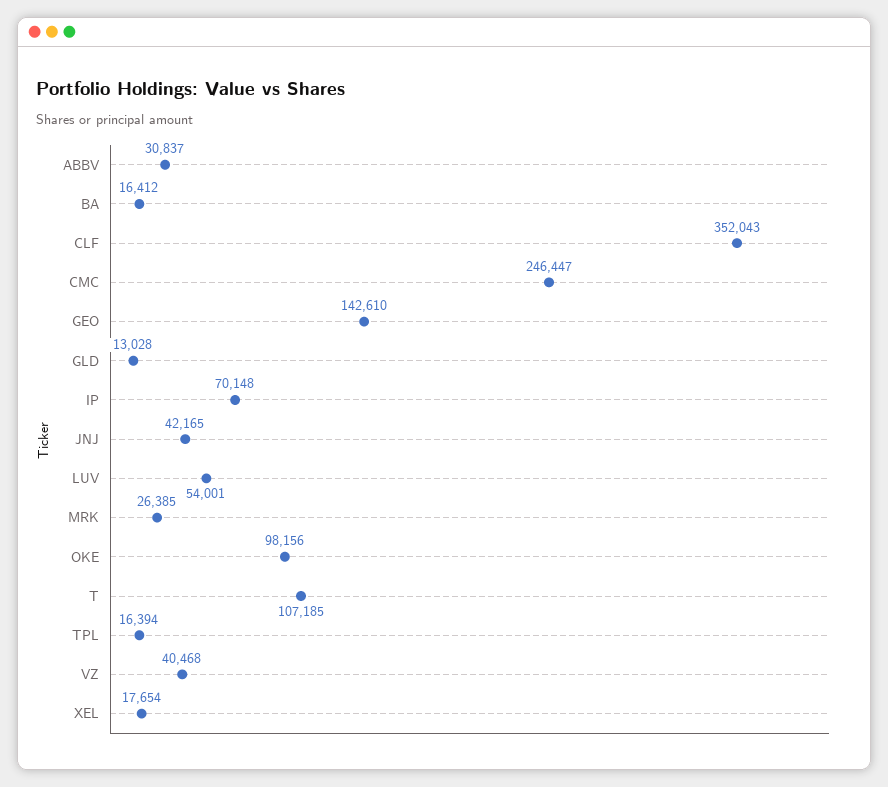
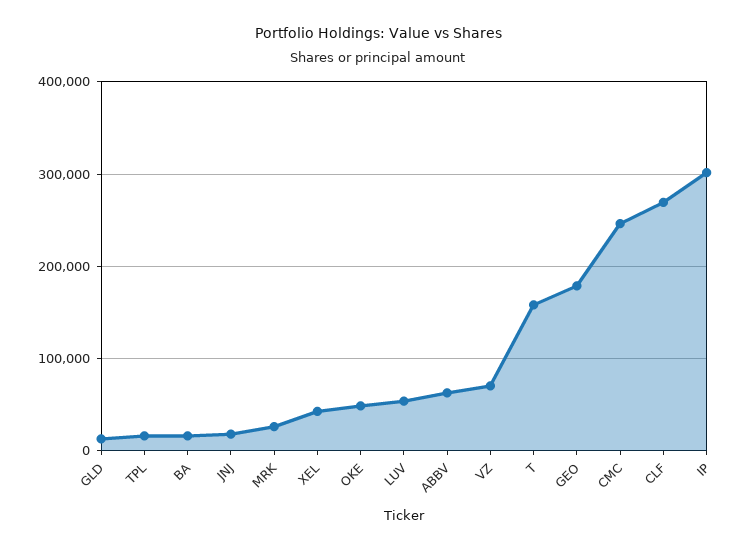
  {
-   "ABBV": 30837,
+   "ABBV": 60000,
    "BA": 16412,
-   "CLF": 352043,
+   "CLF": 270000,
    "CMC": 246447,
-   "GEO": 142610,
+   "GEO": 180000,
    "GLD": 13028,
-   "IP": 70148,
+   "IP": 300000,
-   "JNJ": 42165,
+   "JNJ": 20000,
    "LUV": 54001,
    "MRK": 26385,
-   "OKE": 98156,
+   "OKE": 50000,
-   "T": 107185,
+   "T": 160000,
    "TPL": 16394,
-   "VZ": 40468,
+   "VZ": 70000,
-   "XEL": 17654
+   "XEL": 40000
  }

